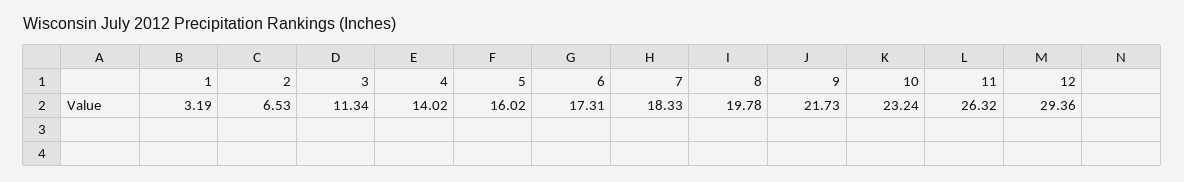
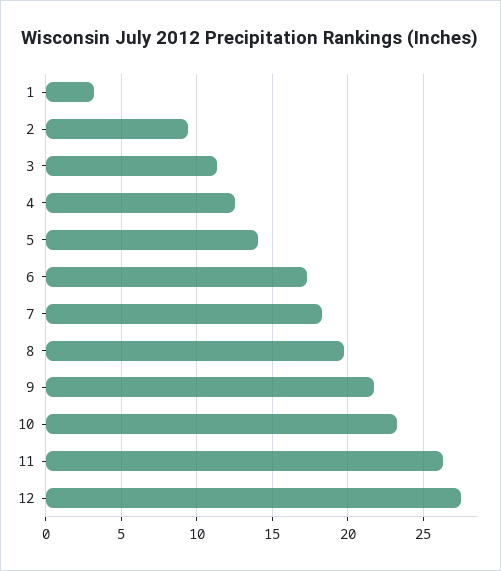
  {
    "1": 3.19,
-   "2": 6.53,
+   "2": 9.5,
    "3": 11.34,
-   "4": 14.02,
+   "4": 12.5,
-   "5": 16.02,
+   "5": 14,
    "6": 17.31,
    "7": 18.33,
    "8": 19.78,
    "9": 21.73,
    "10": 23.24,
    "11": 26.32,
-   "12": 29.36
+   "12": 27.5
  }

